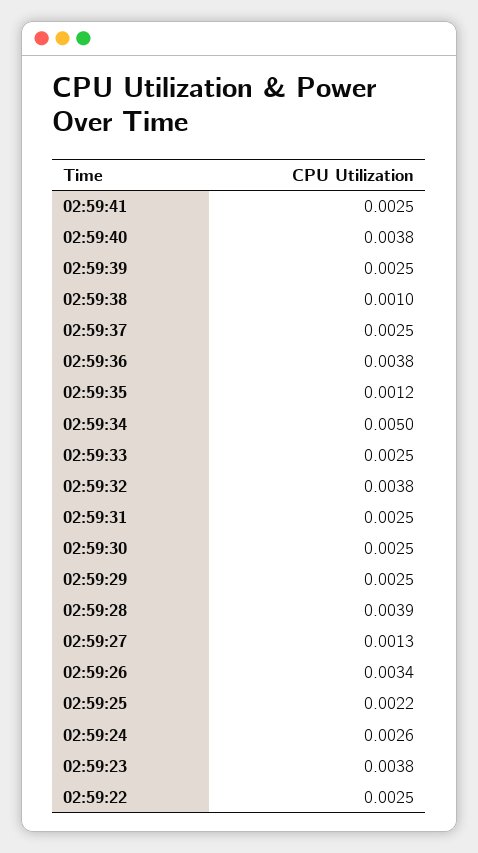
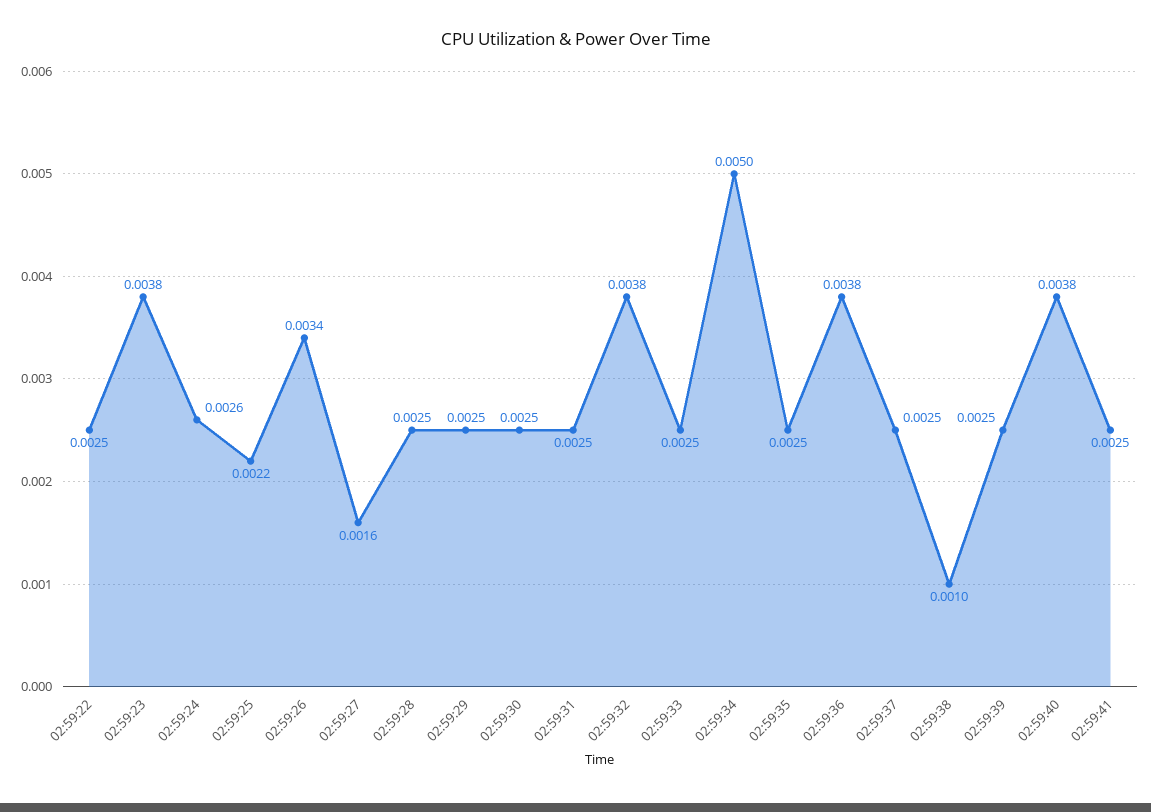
  {
    "02:59:41": 0.0025,
    "02:59:40": 0.0038,
    "02:59:39": 0.0025,
    "02:59:38": 0.001,
    "02:59:37": 0.0025,
    "02:59:36": 0.0038,
-   "02:59:35": 0.0012,
+   "02:59:35": 0.0025,
    "02:59:34": 0.005,
    "02:59:33": 0.0025,
    "02:59:32": 0.0038,
    "02:59:31": 0.0025,
    "02:59:30": 0.0025,
    "02:59:29": 0.0025,
-   "02:59:28": 0.0039,
+   "02:59:28": 0.0025,
-   "02:59:27": 0.0013,
+   "02:59:27": 0.0016,
    "02:59:26": 0.0034,
    "02:59:25": 0.0022,
    "02:59:24": 0.0026,
    "02:59:23": 0.0038,
    "02:59:22": 0.0025
  }

